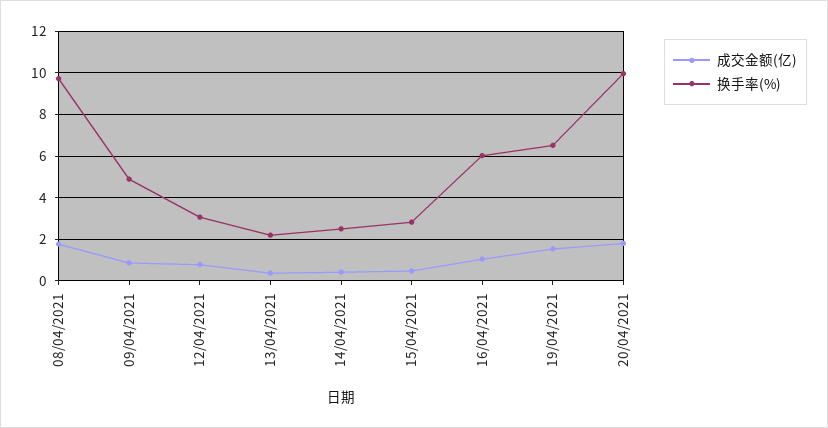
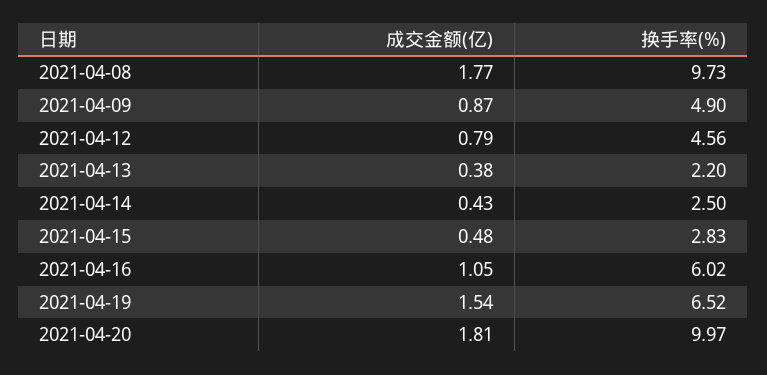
  {
    "成交金额(亿)": {
      "08/04/2021": 1.77,
      "09/04/2021": 0.87,
      "12/04/2021": 0.79,
      "13/04/2021": 0.38,
      "14/04/2021": 0.43,
      "15/04/2021": 0.48,
      "16/04/2021": 1.05,
      "19/04/2021": 1.54,
      "20/04/2021": 1.81
    },
    "换手率(%)": {
      "08/04/2021": 9.73,
      "09/04/2021": 4.9,
-     "12/04/2021": 3,
+     "12/04/2021": 4.56,
      "13/04/2021": 2.2,
      "14/04/2021": 2.5,
      "15/04/2021": 2.83,
      "16/04/2021": 6.02,
      "19/04/2021": 6.52,
      "20/04/2021": 9.97
    }
  }

